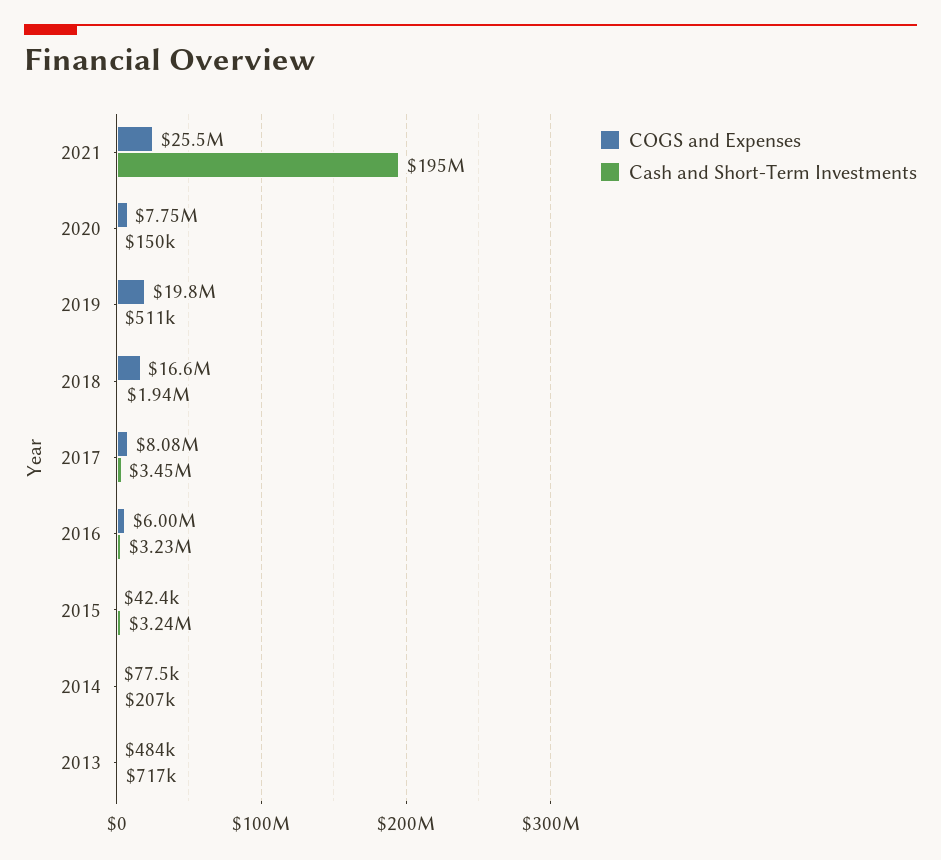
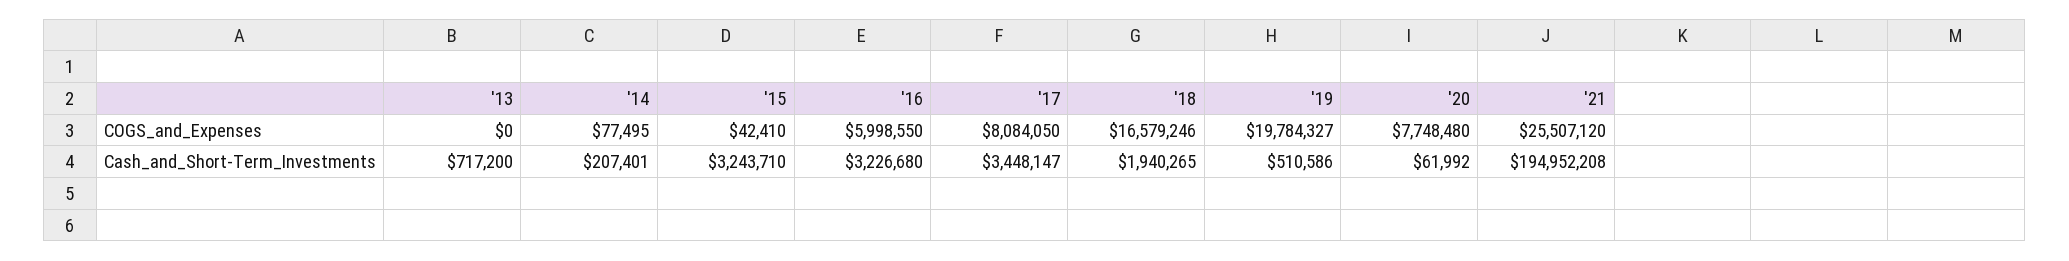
  {
    "COGS and Expenses": {
      "2021": 25507120,
      "2020": 7748480,
      "2019": 19784327,
      "2018": 16579246,
      "2017": 8084050,
      "2016": 5998550,
      "2015": 42410,
      "2014": 77495,
-     "2013": 484000
+     "2013": 0
    },
    "Cash and Short-Term Investments": {
      "2021": 194952208,
-     "2020": 150000,
+     "2020": 61992,
      "2019": 510586,
      "2018": 1940265,
      "2017": 3448147,
      "2016": 3226680,
      "2015": 3243710,
      "2014": 207401,
      "2013": 717200
    }
  }

